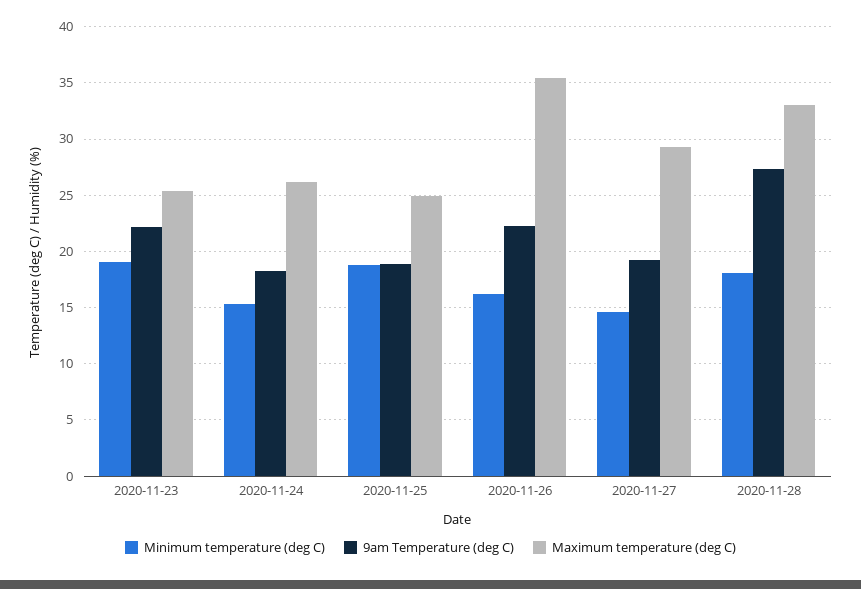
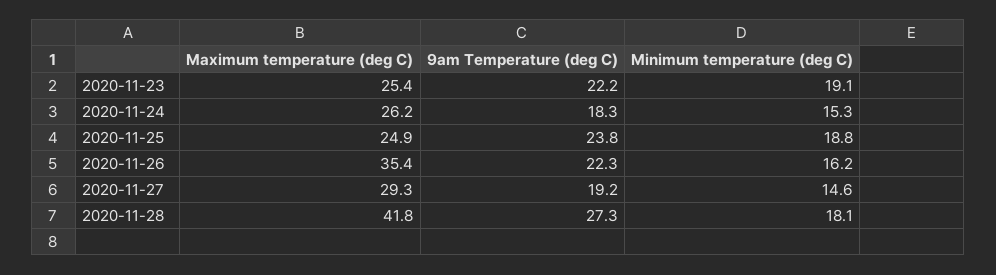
  {
    "Minimum temperature (deg C)": {
      "2020-11-23": 19.1,
      "2020-11-24": 15.3,
      "2020-11-25": 18.8,
      "2020-11-26": 16.2,
      "2020-11-27": 14.6,
      "2020-11-28": 18.1
    },
    "9am Temperature (deg C)": {
      "2020-11-23": 22.2,
      "2020-11-24": 18.3,
-     "2020-11-25": 19,
+     "2020-11-25": 23.8,
      "2020-11-26": 22.3,
      "2020-11-27": 19.2,
      "2020-11-28": 27.3
    },
    "Maximum temperature (deg C)": {
      "2020-11-23": 25.4,
      "2020-11-24": 26.2,
      "2020-11-25": 24.9,
      "2020-11-26": 35.4,
      "2020-11-27": 29.3,
-     "2020-11-28": 33
+     "2020-11-28": 41.8
    }
  }

